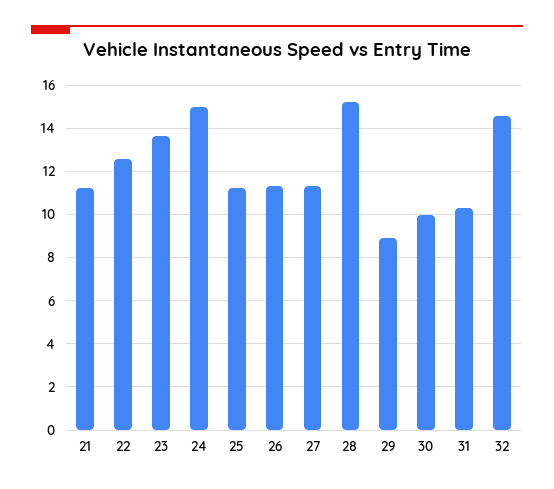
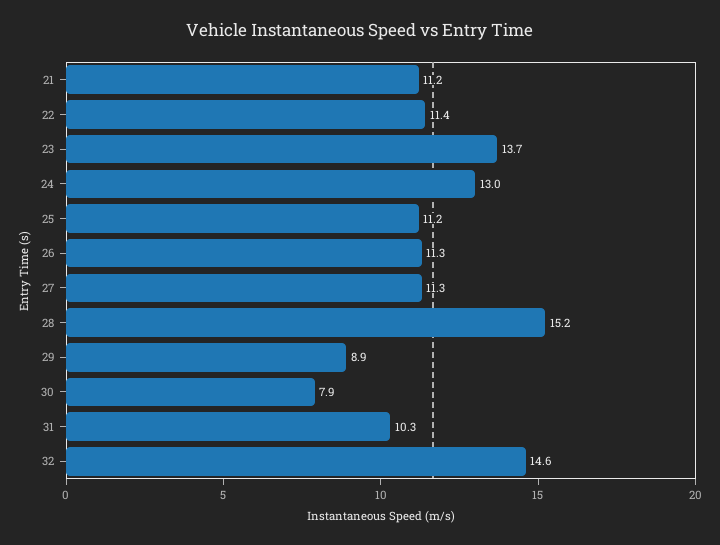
  {
    "21": 11.2,
-   "22": 12.5,
+   "22": 11.4,
    "23": 13.7,
-   "24": 15,
+   "24": 13,
    "25": 11.2,
    "26": 11.3,
    "27": 11.3,
    "28": 15.2,
    "29": 8.9,
-   "30": 10,
+   "30": 7.9,
    "31": 10.3,
    "32": 14.6
  }

